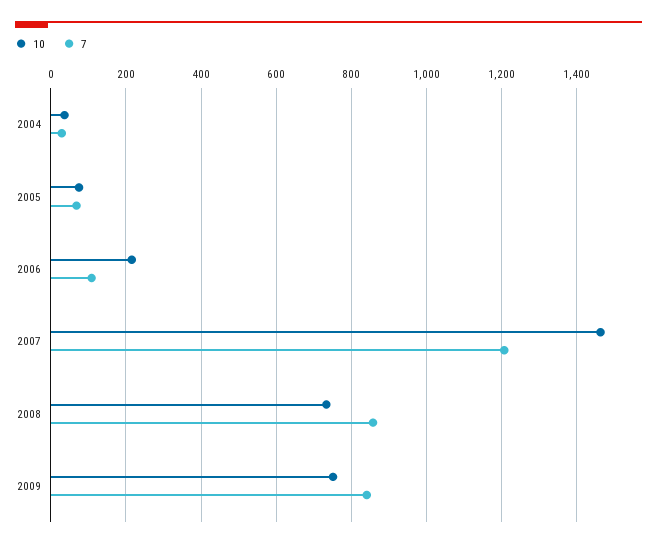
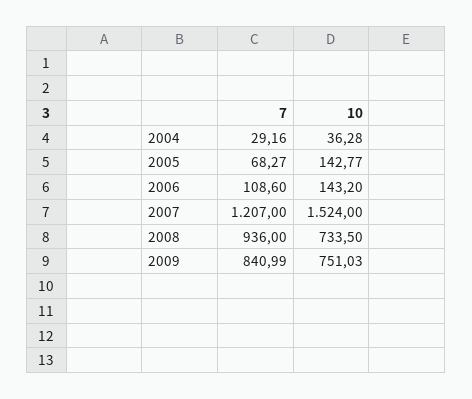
  {
    "10": {
      "2004": 36.28,
-     "2005": 80,
+     "2005": 142.77,
-     "2006": 220,
+     "2006": 143.2,
-     "2007": 1460,
+     "2007": 1524,
      "2008": 733.5,
      "2009": 751.03
    },
    "7": {
      "2004": 29.16,
      "2005": 68.27,
      "2006": 108.6,
      "2007": 1207,
-     "2008": 860,
+     "2008": 936,
      "2009": 840.99
    }
  }

